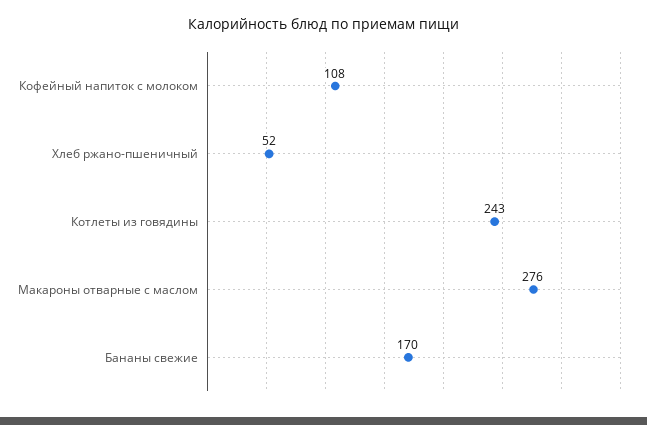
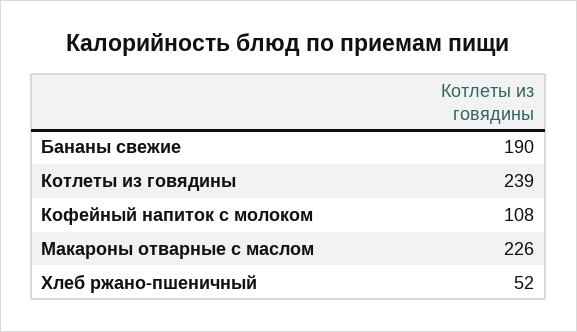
  {
    "Кофейный напиток с молоком": 108,
    "Хлеб ржано-пшеничный": 52,
-   "Котлеты из говядины": 243,
+   "Котлеты из говядины": 239,
-   "Макароны отварные с маслом": 276,
+   "Макароны отварные с маслом": 226,
-   "Бананы свежие": 170
+   "Бананы свежие": 190
  }

